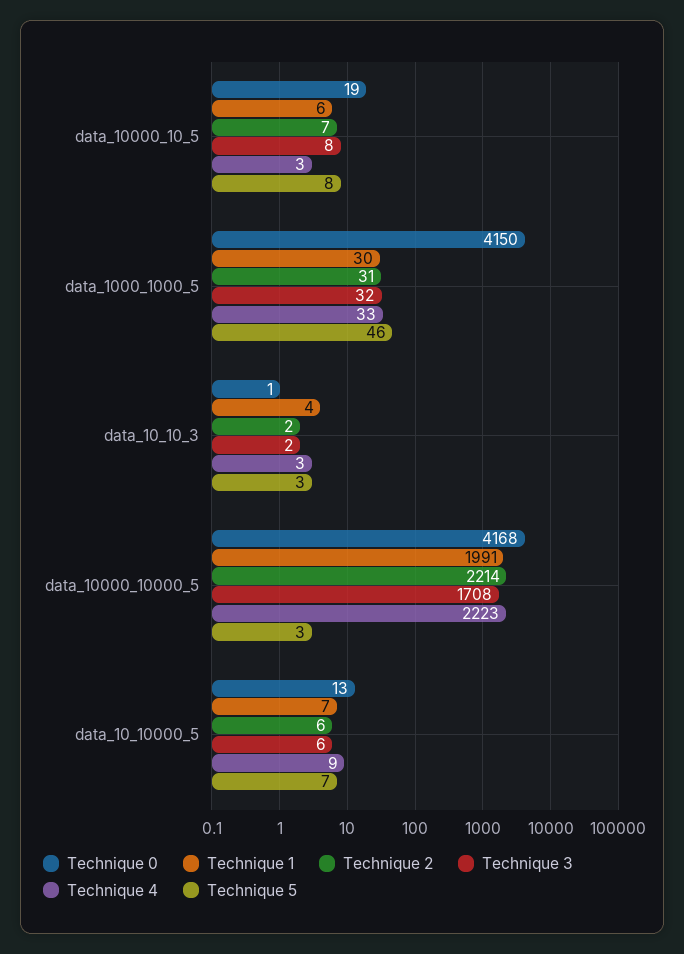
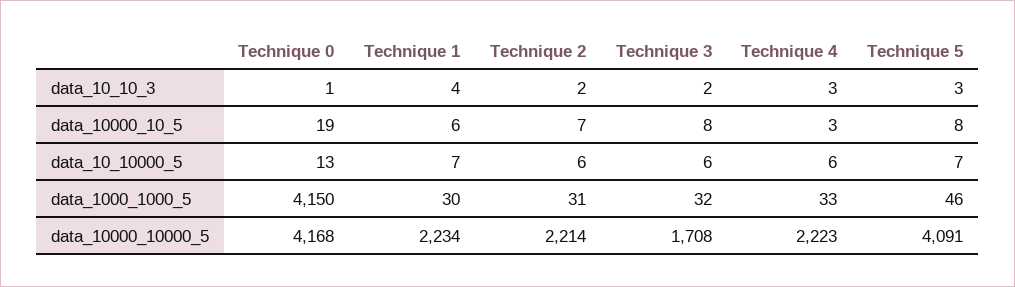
  {
    "Technique 0": {
      "data_10000_10_5": 19,
      "data_1000_1000_5": 4150,
      "data_10_10_3": 1,
      "data_10000_10000_5": 4168,
      "data_10_10000_5": 13
    },
    "Technique 1": {
      "data_10000_10_5": 6,
      "data_1000_1000_5": 30,
      "data_10_10_3": 4,
-     "data_10000_10000_5": 1991,
+     "data_10000_10000_5": 2234,
      "data_10_10000_5": 7
    },
    "Technique 2": {
      "data_10000_10_5": 7,
      "data_1000_1000_5": 31,
      "data_10_10_3": 2,
      "data_10000_10000_5": 2214,
      "data_10_10000_5": 6
    },
    "Technique 3": {
      "data_10000_10_5": 8,
      "data_1000_1000_5": 32,
      "data_10_10_3": 2,
      "data_10000_10000_5": 1708,
      "data_10_10000_5": 6
    },
    "Technique 4": {
      "data_10000_10_5": 3,
      "data_1000_1000_5": 33,
      "data_10_10_3": 3,
      "data_10000_10000_5": 2223,
-     "data_10_10000_5": 9
+     "data_10_10000_5": 6
    },
    "Technique 5": {
      "data_10000_10_5": 8,
      "data_1000_1000_5": 46,
      "data_10_10_3": 3,
-     "data_10000_10000_5": 3,
+     "data_10000_10000_5": 4091,
      "data_10_10000_5": 7
    }
  }

